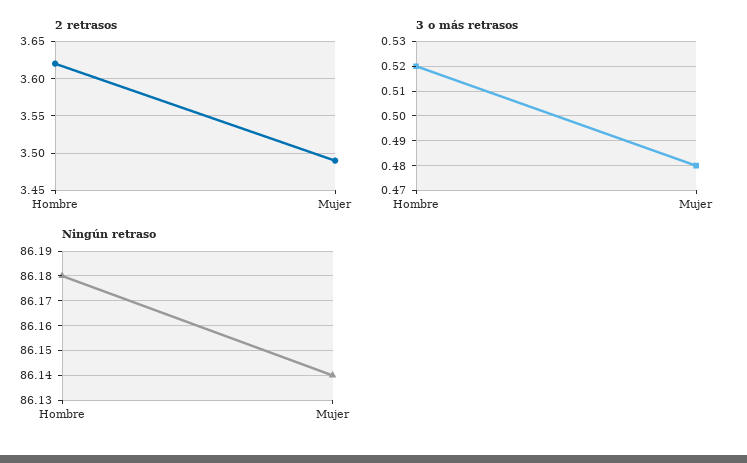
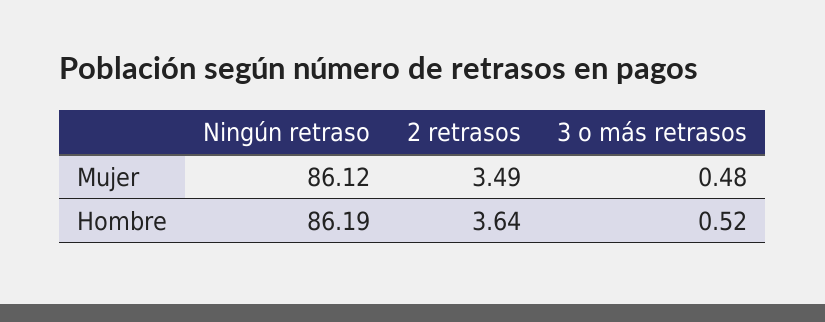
  {
    "2 retrasos": {
-     "Hombre": 3.62,
+     "Hombre": 3.64,
      "Mujer": 3.49
    },
    "3 o más retrasos": {
      "Hombre": 0.52,
      "Mujer": 0.48
    },
    "Ningún retraso": {
-     "Hombre": 86.18,
+     "Hombre": 86.19,
-     "Mujer": 86.14
+     "Mujer": 86.12
    }
  }

